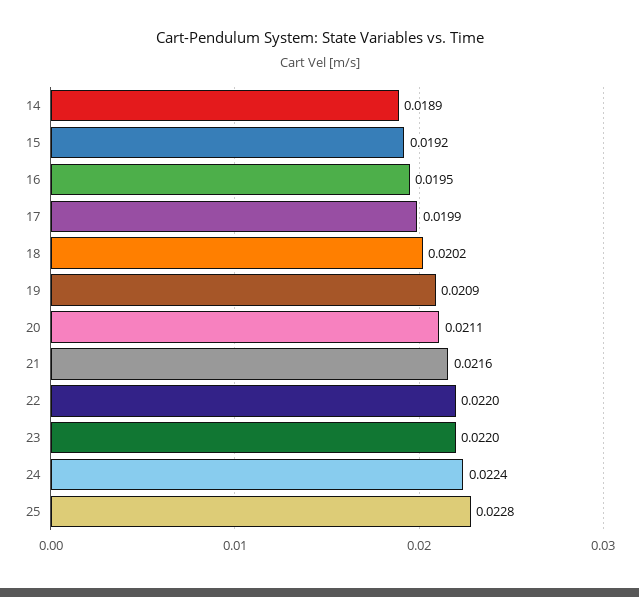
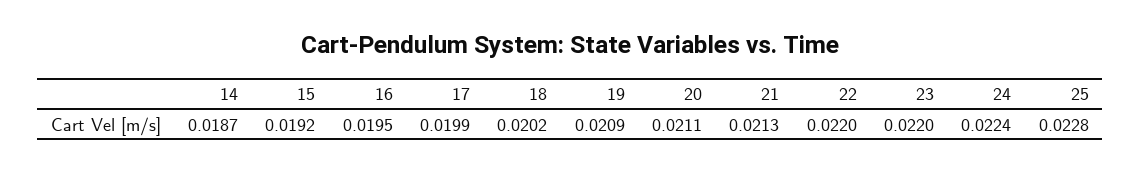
  {
-   "14": 0.0189,
+   "14": 0.0187,
    "15": 0.0192,
    "16": 0.0195,
    "17": 0.0199,
    "18": 0.0202,
    "19": 0.0209,
    "20": 0.0211,
-   "21": 0.0216,
+   "21": 0.0213,
    "22": 0.022,
    "23": 0.022,
    "24": 0.0224,
    "25": 0.0228
  }

